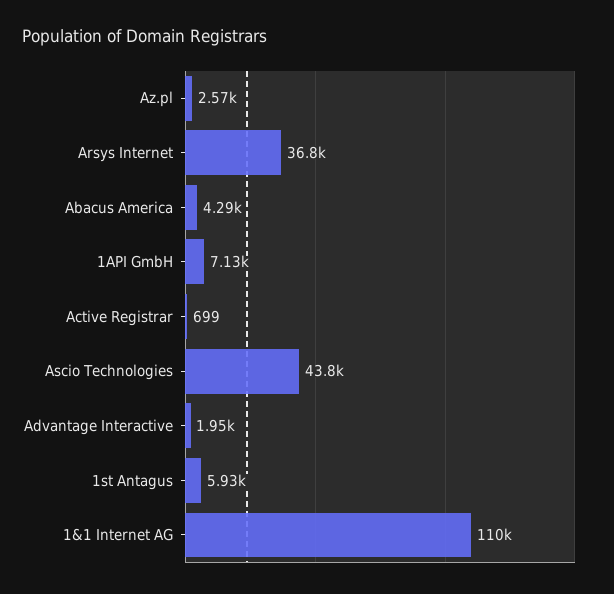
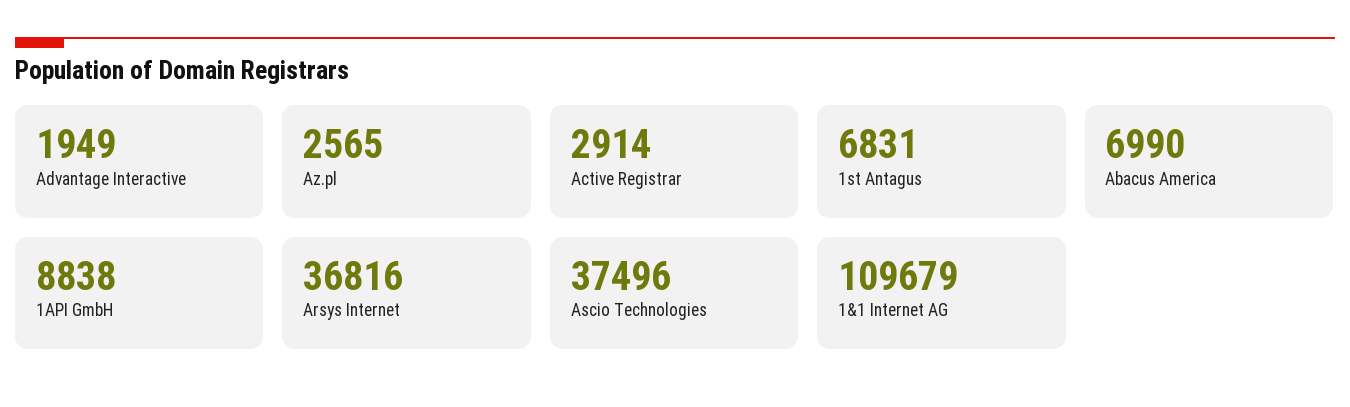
  {
    "Az.pl": 2565,
    "Arsys Internet": 36816,
-   "Abacus America": 4290,
+   "Abacus America": 6990,
-   "1API GmbH": 7130,
+   "1API GmbH": 8838,
-   "Active Registrar": 699,
+   "Active Registrar": 2914,
-   "Ascio Technologies": 43800,
+   "Ascio Technologies": 37496,
    "Advantage Interactive": 1949,
-   "1st Antagus": 5930,
+   "1st Antagus": 6831,
    "1&1 Internet AG": 109679
  }

